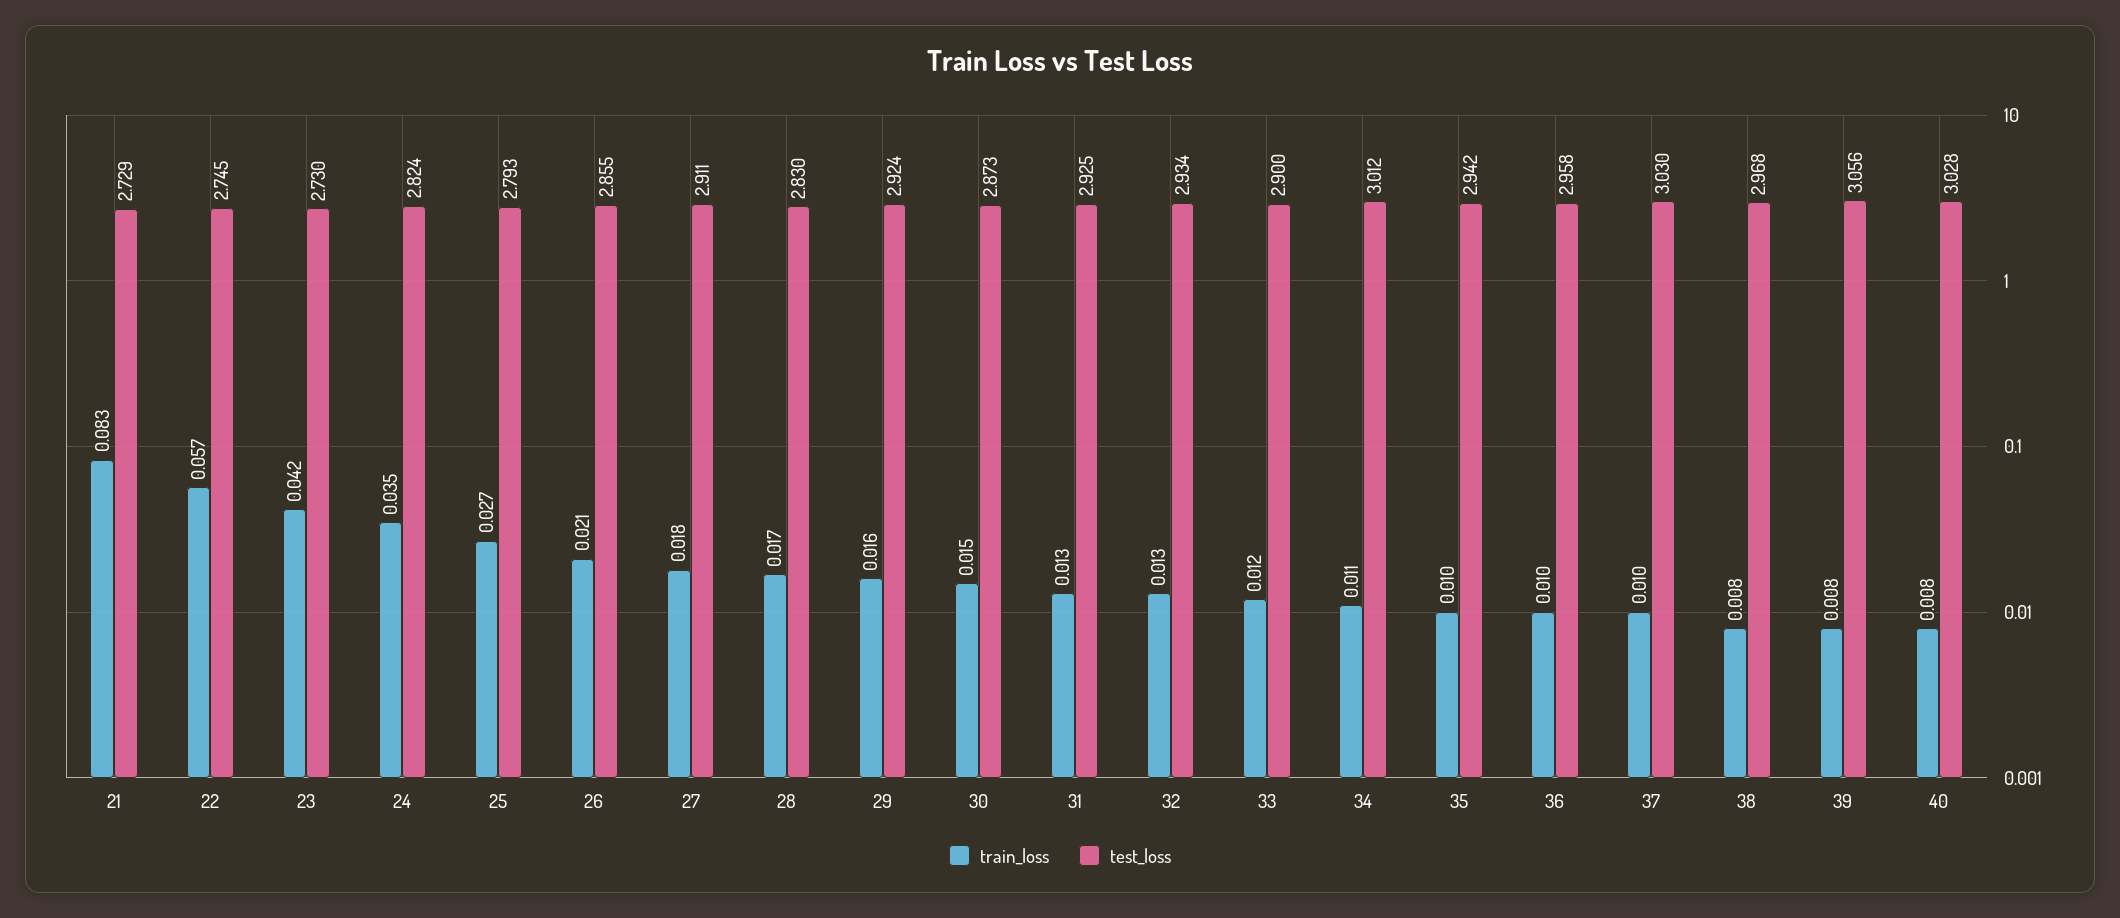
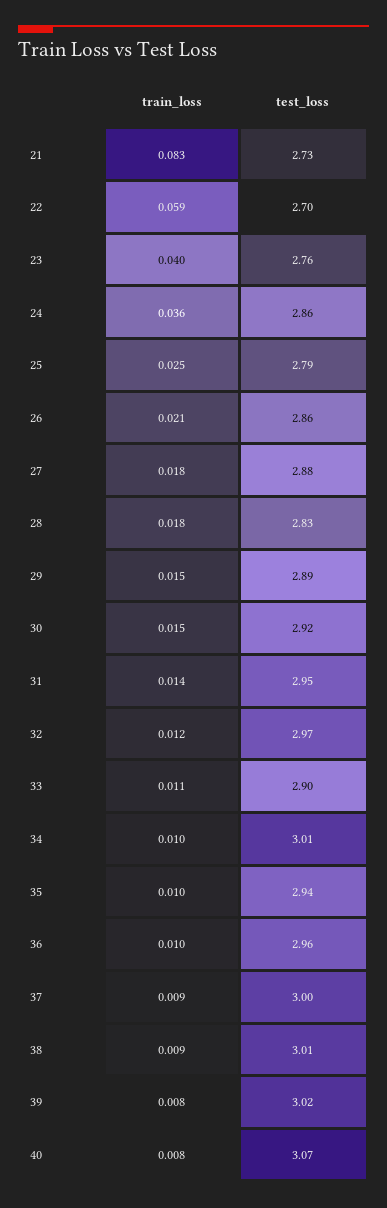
  {
    "train_loss": {
      "21": 0.083,
-     "22": 0.057,
+     "22": 0.059,
-     "23": 0.042,
+     "23": 0.04,
-     "24": 0.035,
+     "24": 0.036,
-     "25": 0.027,
+     "25": 0.025,
      "26": 0.021,
      "27": 0.018,
-     "28": 0.017,
+     "28": 0.018,
-     "29": 0.016,
+     "29": 0.015,
      "30": 0.015,
-     "31": 0.013,
+     "31": 0.014,
-     "32": 0.013,
+     "32": 0.012,
-     "33": 0.012,
+     "33": 0.011,
-     "34": 0.011,
+     "34": 0.01,
      "35": 0.01,
      "36": 0.01,
-     "37": 0.01,
+     "37": 0.009,
-     "38": 0.008,
+     "38": 0.009,
      "39": 0.008,
      "40": 0.008
    },
    "test_loss": {
      "21": 2.729,
-     "22": 2.745,
+     "22": 2.7,
-     "23": 2.73,
+     "23": 2.76,
-     "24": 2.824,
+     "24": 2.86,
      "25": 2.793,
      "26": 2.855,
-     "27": 2.911,
+     "27": 2.88,
      "28": 2.83,
-     "29": 2.924,
+     "29": 2.89,
-     "30": 2.873,
+     "30": 2.92,
-     "31": 2.925,
+     "31": 2.95,
-     "32": 2.934,
+     "32": 2.97,
      "33": 2.9,
      "34": 3.012,
      "35": 2.942,
      "36": 2.958,
-     "37": 3.03,
+     "37": 3,
-     "38": 2.968,
+     "38": 3.01,
-     "39": 3.056,
+     "39": 3.02,
-     "40": 3.028
+     "40": 3.07
    }
  }

